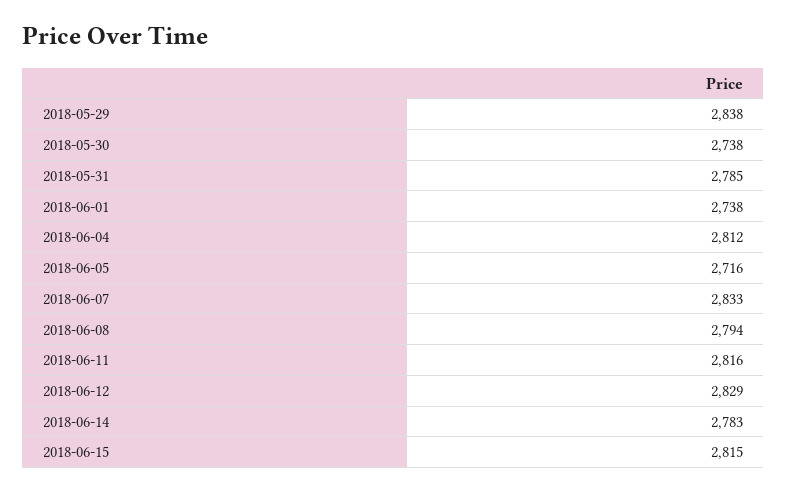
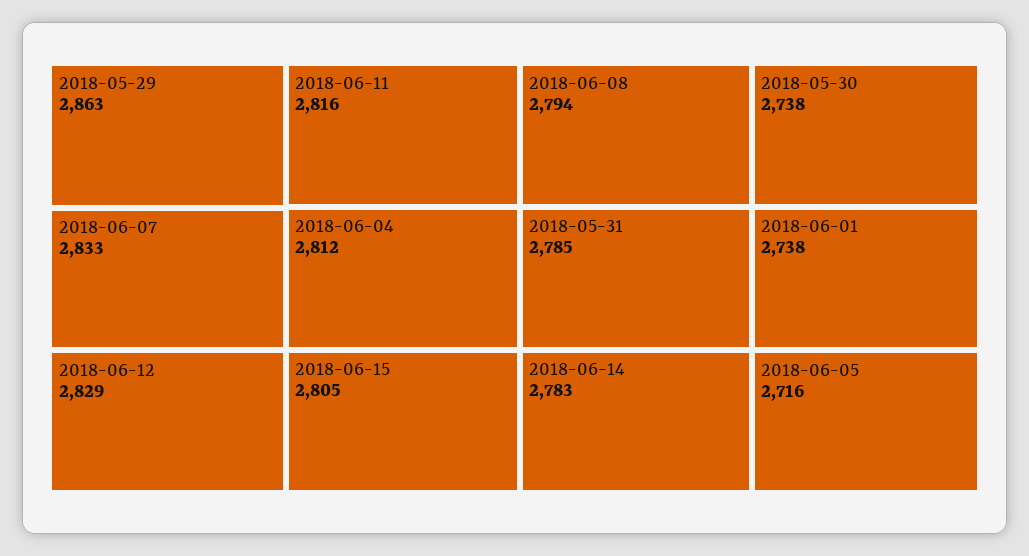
  {
-   "2018-05-29": 2838,
+   "2018-05-29": 2863,
    "2018-05-30": 2738,
    "2018-05-31": 2785,
    "2018-06-01": 2738,
    "2018-06-04": 2812,
    "2018-06-05": 2716,
    "2018-06-07": 2833,
    "2018-06-08": 2794,
    "2018-06-11": 2816,
    "2018-06-12": 2829,
    "2018-06-14": 2783,
-   "2018-06-15": 2815
+   "2018-06-15": 2805
  }

